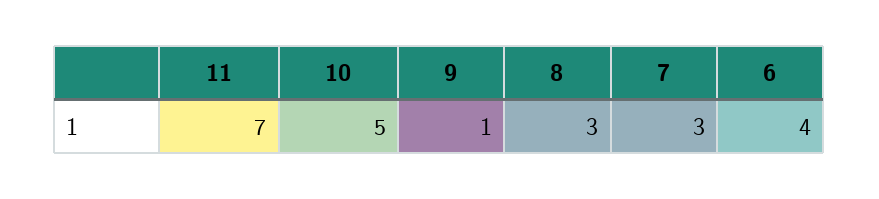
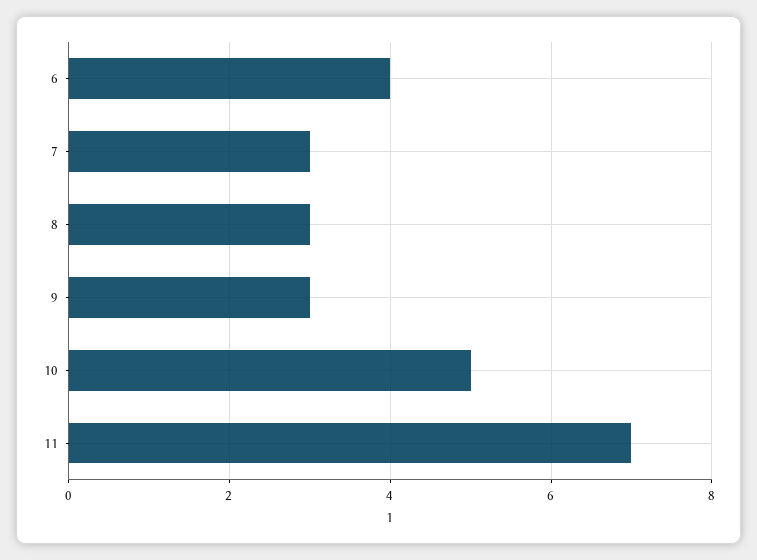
  {
    "11": 7,
    "10": 5,
-   "9": 1,
+   "9": 3,
    "8": 3,
    "7": 3,
    "6": 4
  }

